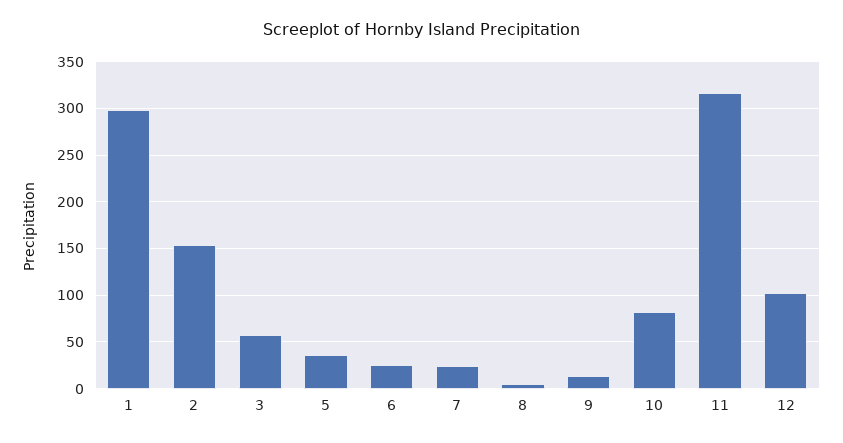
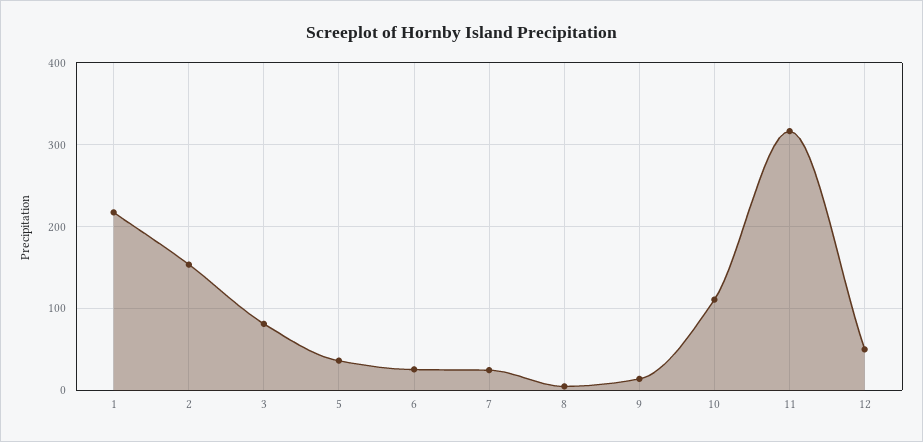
  {
-   "1": 300,
+   "1": 220,
    "2": 150,
-   "3": 60,
+   "3": 80,
    "5": 40,
    "6": 30,
    "7": 20,
    "8": 0,
    "9": 10,
-   "10": 80,
+   "10": 110,
    "11": 320,
-   "12": 100
+   "12": 50
  }

